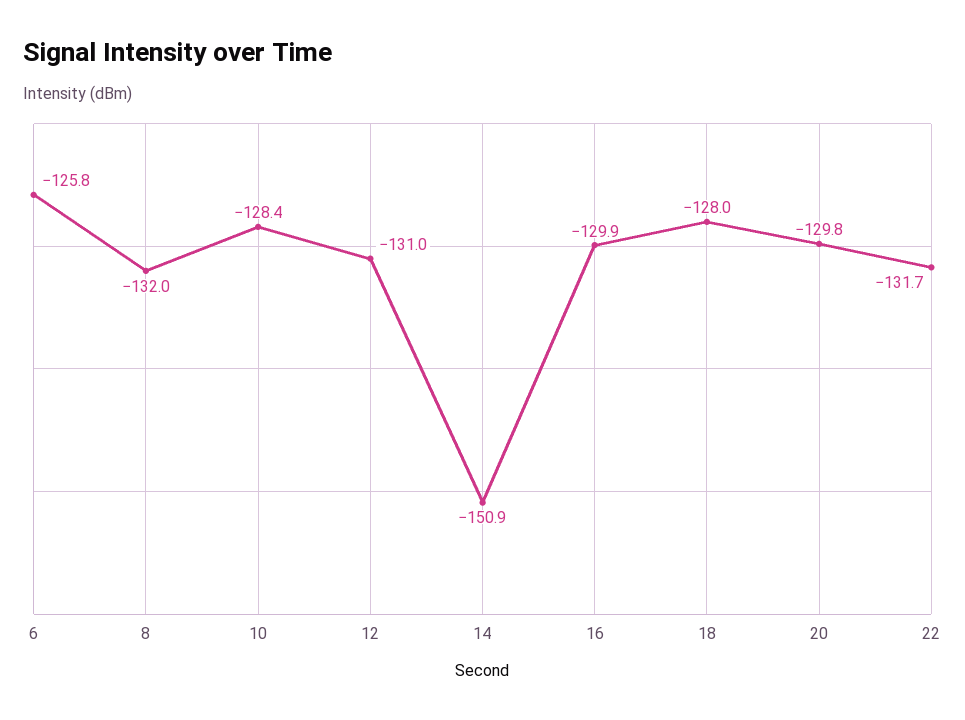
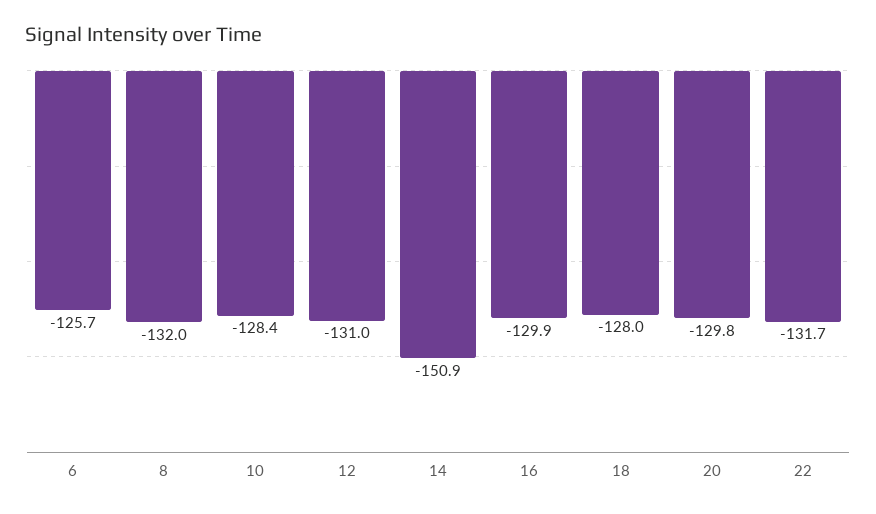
  {
-   "6": -125.8,
+   "6": -125.7,
    "8": -132,
    "10": -128.4,
    "12": -131,
    "14": -150.9,
    "16": -129.9,
    "18": -128,
    "20": -129.8,
    "22": -131.7
  }

